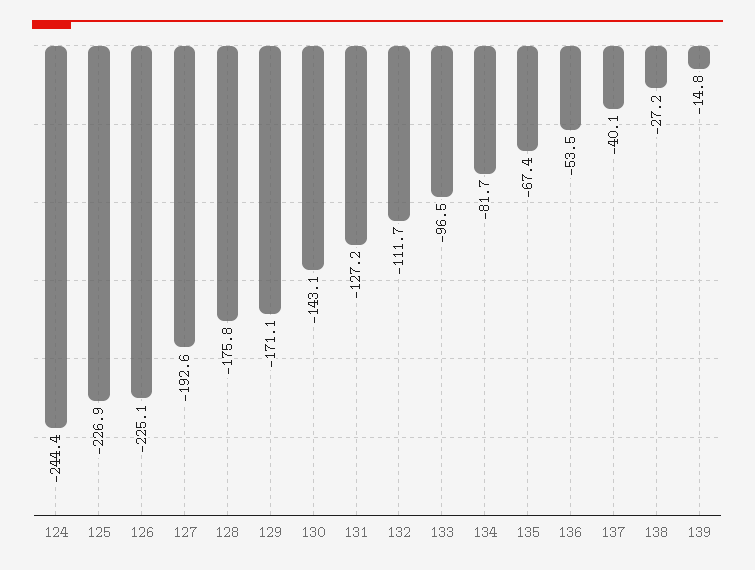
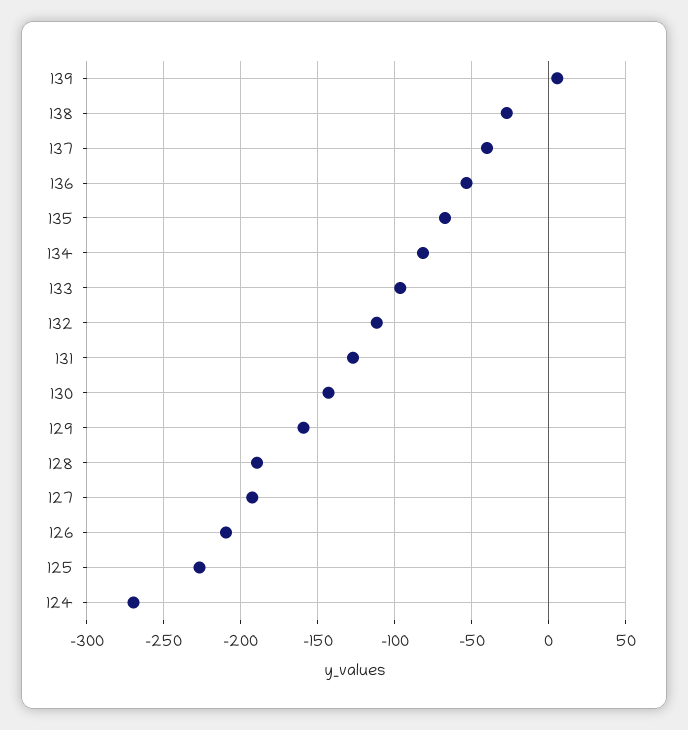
  {
-   "124": -244.4,
+   "124": -270,
    "125": -226.9,
-   "126": -225.1,
+   "126": -210,
    "127": -192.6,
-   "128": -175.8,
+   "128": -190,
-   "129": -171.1,
+   "129": -160,
    "130": -143.1,
    "131": -127.2,
    "132": -111.7,
    "133": -96.5,
    "134": -81.7,
    "135": -67.4,
    "136": -53.5,
    "137": -40.1,
    "138": -27.2,
-   "139": -14.8
+   "139": 5
  }

